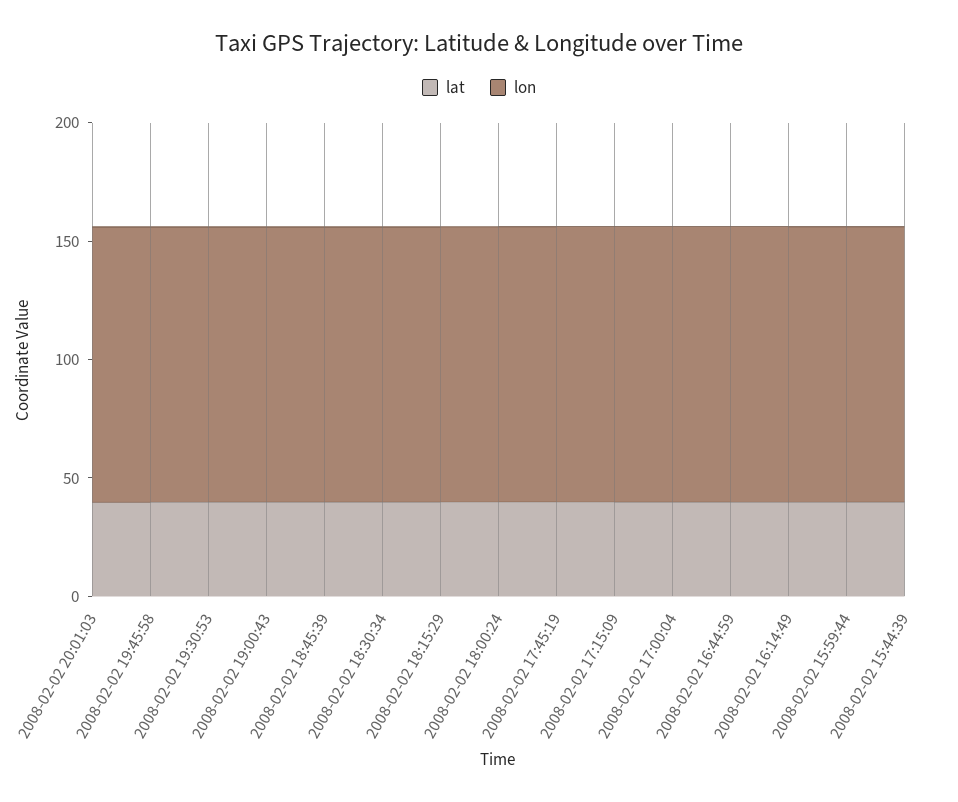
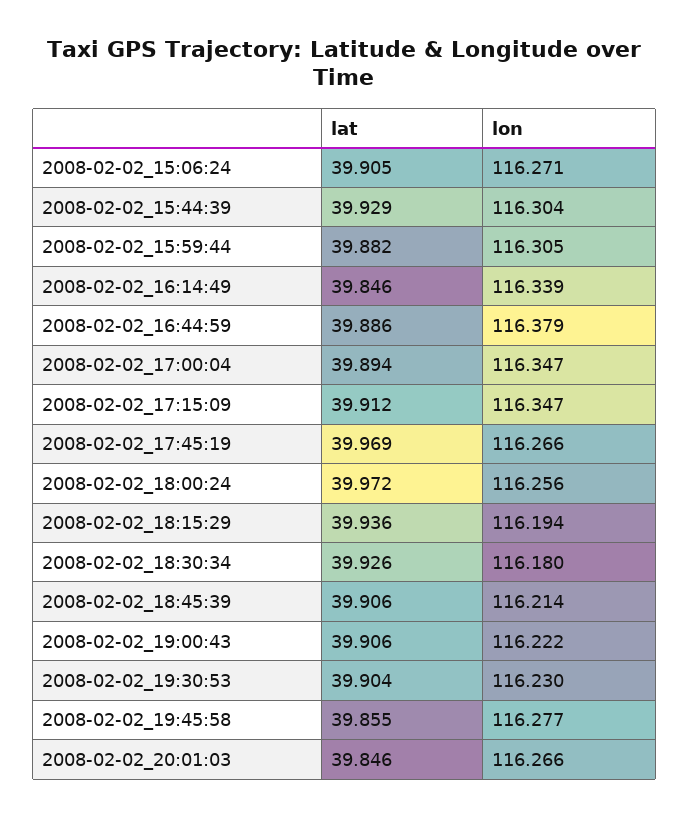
  {
    "lat": {
      "2008-02-02 20:01:03": 39.846,
      "2008-02-02 19:45:58": 39.855,
      "2008-02-02 19:30:53": 39.904,
      "2008-02-02 19:00:43": 39.906,
      "2008-02-02 18:45:39": 39.906,
      "2008-02-02 18:30:34": 39.926,
      "2008-02-02 18:15:29": 39.936,
      "2008-02-02 18:00:24": 39.972,
      "2008-02-02 17:45:19": 39.969,
      "2008-02-02 17:15:09": 39.912,
      "2008-02-02 17:00:04": 39.894,
      "2008-02-02 16:44:59": 39.886,
      "2008-02-02 16:14:49": 39.846,
      "2008-02-02 15:59:44": 39.882,
-     "2008-02-02 15:44:39": 39.929
+     "2008-02-02 15:44:39": 39.929,
+     "2008-02-02_15:06:24": 39.905
    },
    "lon": {
      "2008-02-02 20:01:03": 116.266,
      "2008-02-02 19:45:58": 116.277,
      "2008-02-02 19:30:53": 116.23,
      "2008-02-02 19:00:43": 116.222,
      "2008-02-02 18:45:39": 116.214,
      "2008-02-02 18:30:34": 116.18,
      "2008-02-02 18:15:29": 116.194,
      "2008-02-02 18:00:24": 116.256,
      "2008-02-02 17:45:19": 116.266,
      "2008-02-02 17:15:09": 116.347,
      "2008-02-02 17:00:04": 116.347,
      "2008-02-02 16:44:59": 116.379,
      "2008-02-02 16:14:49": 116.339,
      "2008-02-02 15:59:44": 116.305,
-     "2008-02-02 15:44:39": 116.304
+     "2008-02-02 15:44:39": 116.304,
+     "2008-02-02_15:06:24": 116.271
    }
  }

